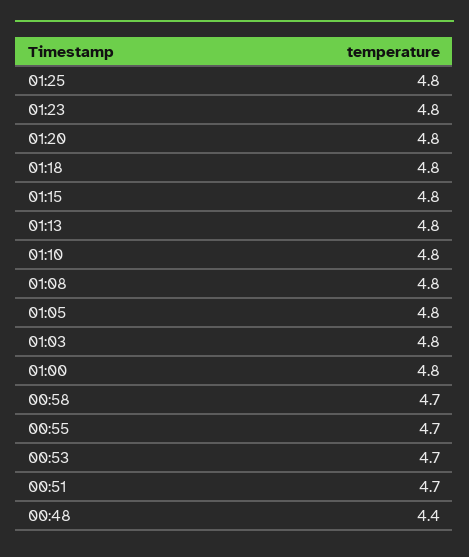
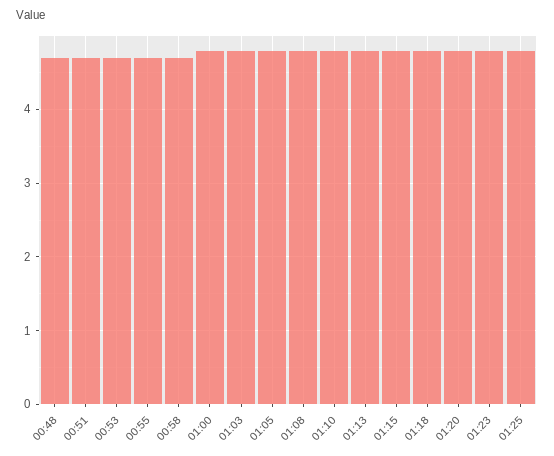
  {
    "01:25": 4.8,
    "01:23": 4.8,
    "01:20": 4.8,
    "01:18": 4.8,
    "01:15": 4.8,
    "01:13": 4.8,
    "01:10": 4.8,
    "01:08": 4.8,
    "01:05": 4.8,
    "01:03": 4.8,
    "01:00": 4.8,
    "00:58": 4.7,
    "00:55": 4.7,
    "00:53": 4.7,
    "00:51": 4.7,
-   "00:48": 4.4
+   "00:48": 4.7
  }

